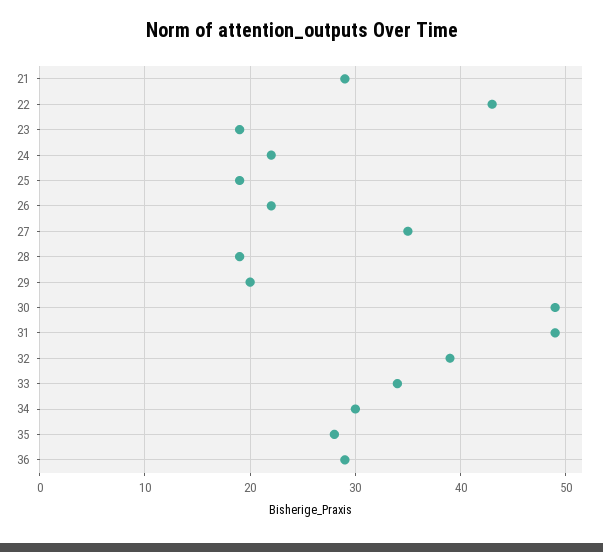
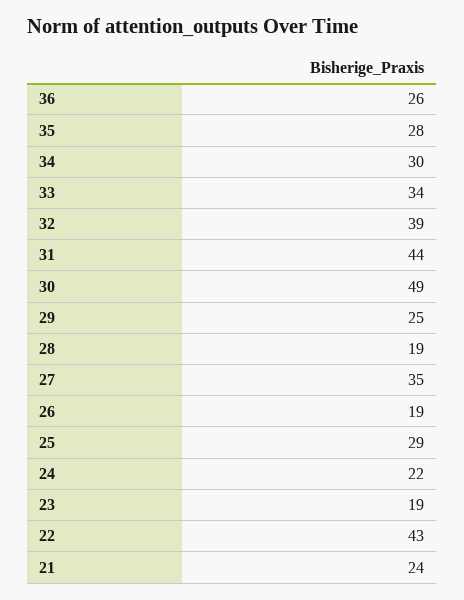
  {
-   "21": 29,
+   "21": 24,
    "22": 43,
    "23": 19,
    "24": 22,
-   "25": 19,
+   "25": 29,
-   "26": 22,
+   "26": 19,
    "27": 35,
    "28": 19,
-   "29": 20,
+   "29": 25,
    "30": 49,
-   "31": 49,
+   "31": 44,
    "32": 39,
    "33": 34,
    "34": 30,
    "35": 28,
-   "36": 29
+   "36": 26
  }

